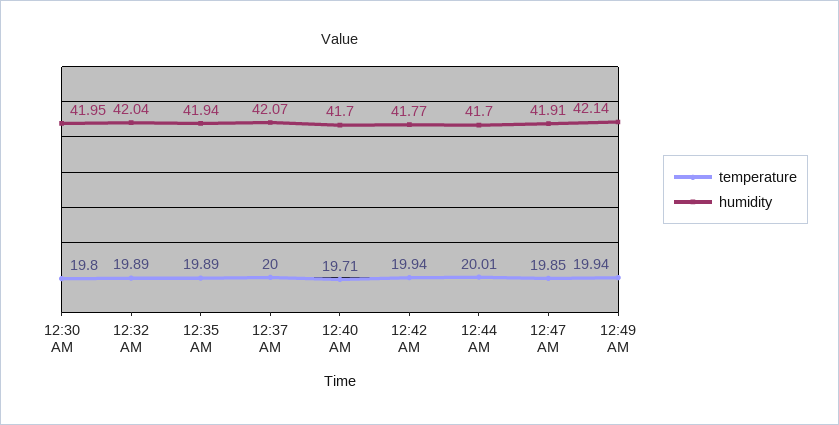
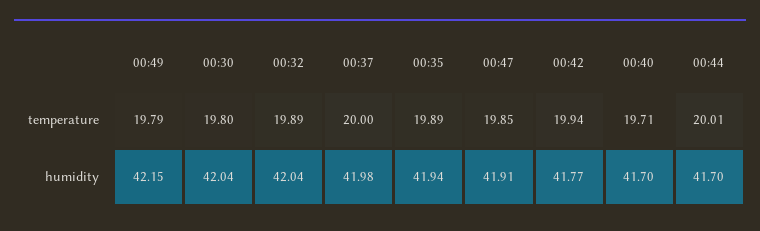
  {
    "temperature": {
      "12:30 AM": 19.8,
      "12:32 AM": 19.89,
      "12:35 AM": 19.89,
      "12:37 AM": 20,
      "12:40 AM": 19.71,
      "12:42 AM": 19.94,
      "12:44 AM": 20.01,
      "12:47 AM": 19.85,
-     "12:49 AM": 19.94
+     "12:49 AM": 19.79
    },
    "humidity": {
-     "12:30 AM": 41.95,
+     "12:30 AM": 42.04,
      "12:32 AM": 42.04,
      "12:35 AM": 41.94,
-     "12:37 AM": 42.07,
+     "12:37 AM": 41.98,
      "12:40 AM": 41.7,
      "12:42 AM": 41.77,
      "12:44 AM": 41.7,
      "12:47 AM": 41.91,
-     "12:49 AM": 42.14
+     "12:49 AM": 42.15
    }
  }

